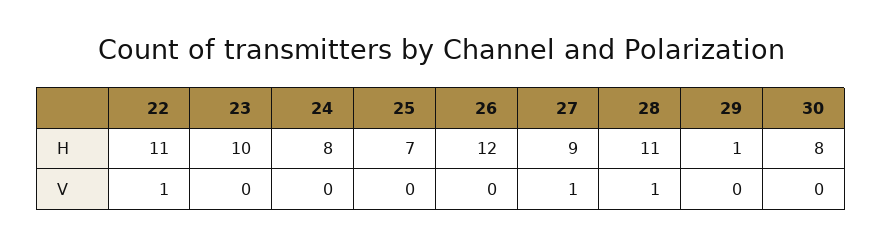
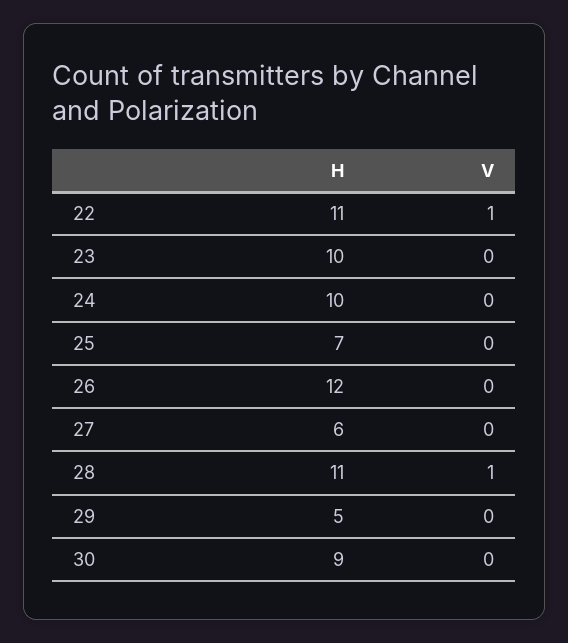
  {
    "22": {
      "H": 11,
      "V": 1
    },
    "23": {
      "H": 10,
      "V": 0
    },
    "24": {
-     "H": 8,
+     "H": 10,
      "V": 0
    },
    "25": {
      "H": 7,
      "V": 0
    },
    "26": {
      "H": 12,
      "V": 0
    },
    "27": {
-     "H": 9,
+     "H": 6,
-     "V": 1
+     "V": 0
    },
    "28": {
      "H": 11,
      "V": 1
    },
    "29": {
-     "H": 1,
+     "H": 5,
      "V": 0
    },
    "30": {
-     "H": 8,
+     "H": 9,
      "V": 0
    }
  }

